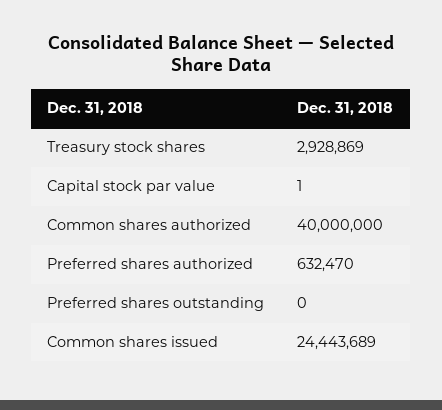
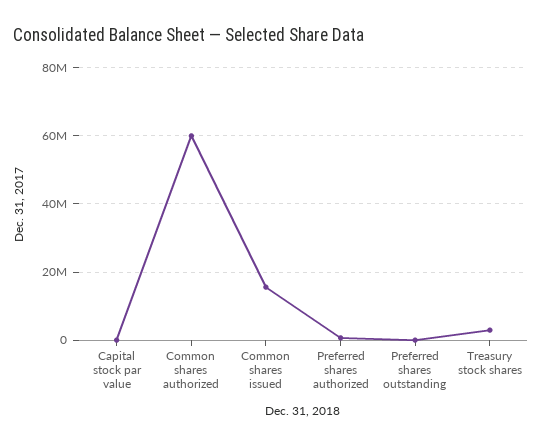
  {
    "Treasury stock shares": 2928869,
    "Capital stock par value": 1,
-   "Common shares authorized": 40000000,
+   "Common shares authorized": 60000000,
    "Preferred shares authorized": 632470,
    "Preferred shares outstanding": 0,
-   "Common shares issued": 24443689
+   "Common shares issued": 16000000
  }

